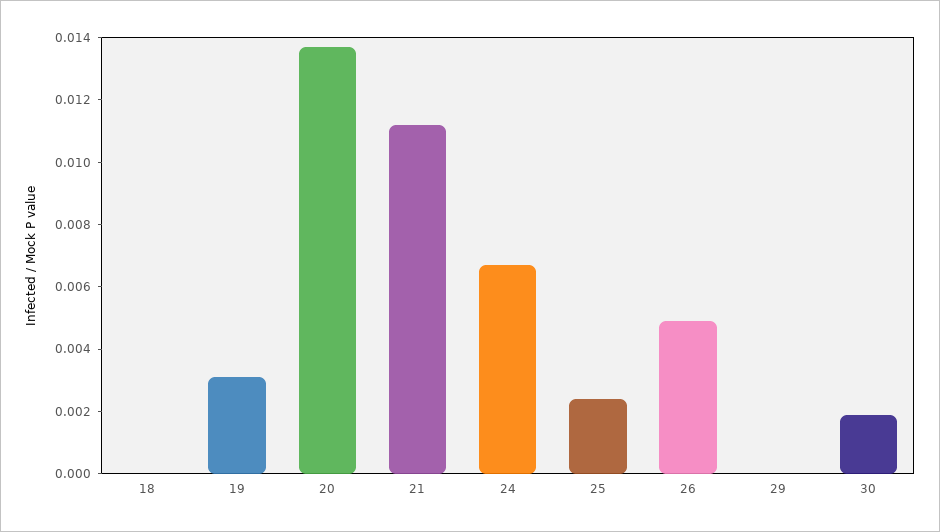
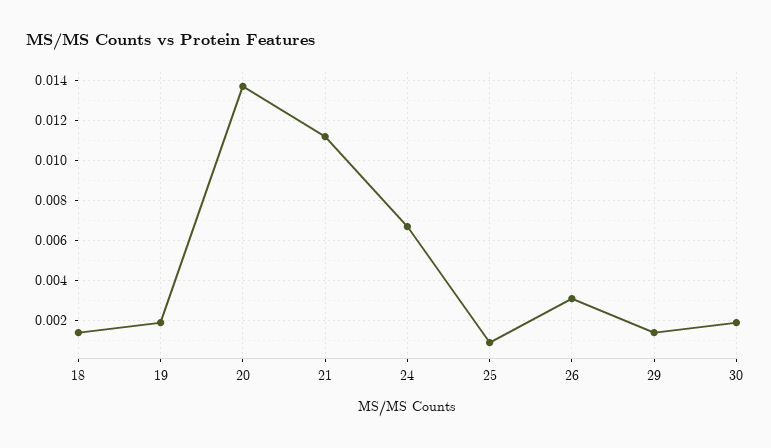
  {
-   "18": 0,
+   "18": 0.0015,
-   "19": 0.003,
+   "19": 0.002,
    "20": 0.0135,
    "21": 0.011,
    "24": 0.0065,
-   "25": 0.0025,
+   "25": 0.001,
-   "26": 0.005,
+   "26": 0.003,
-   "29": 0,
+   "29": 0.0015,
    "30": 0.002
  }

